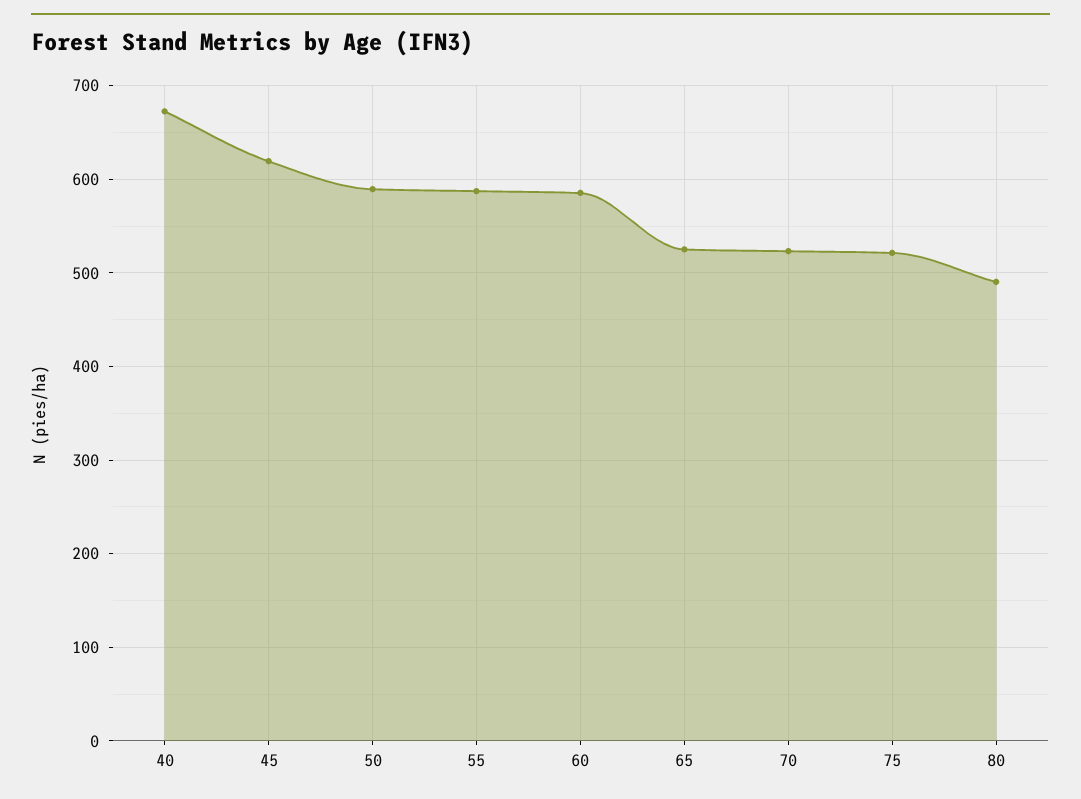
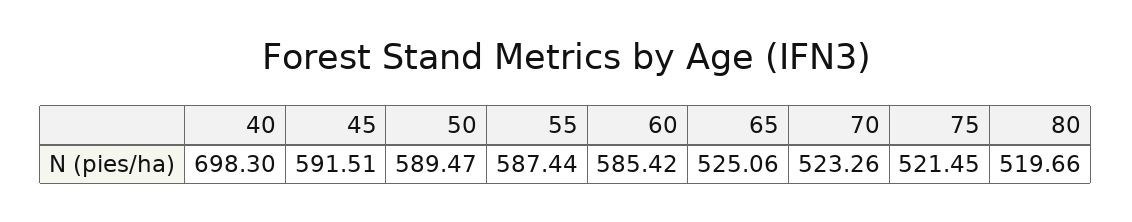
  {
-   "40": 670,
+   "40": 698.3,
-   "45": 620,
+   "45": 591.51,
    "50": 589.47,
    "55": 587.44,
    "60": 585.42,
    "65": 525.06,
    "70": 523.26,
    "75": 521.45,
-   "80": 490
+   "80": 519.66
  }

